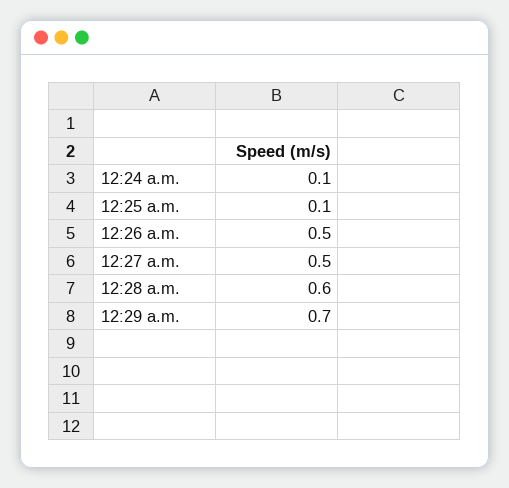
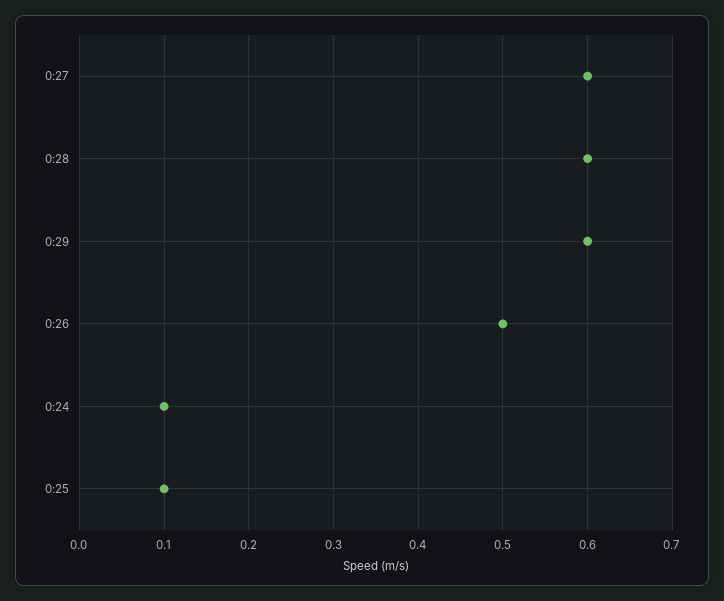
  {
    "12:24 a.m.": 0.1,
    "12:25 a.m.": 0.1,
    "12:26 a.m.": 0.5,
-   "12:27 a.m.": 0.5,
+   "12:27 a.m.": 0.6,
    "12:28 a.m.": 0.6,
-   "12:29 a.m.": 0.7
+   "12:29 a.m.": 0.6
  }

